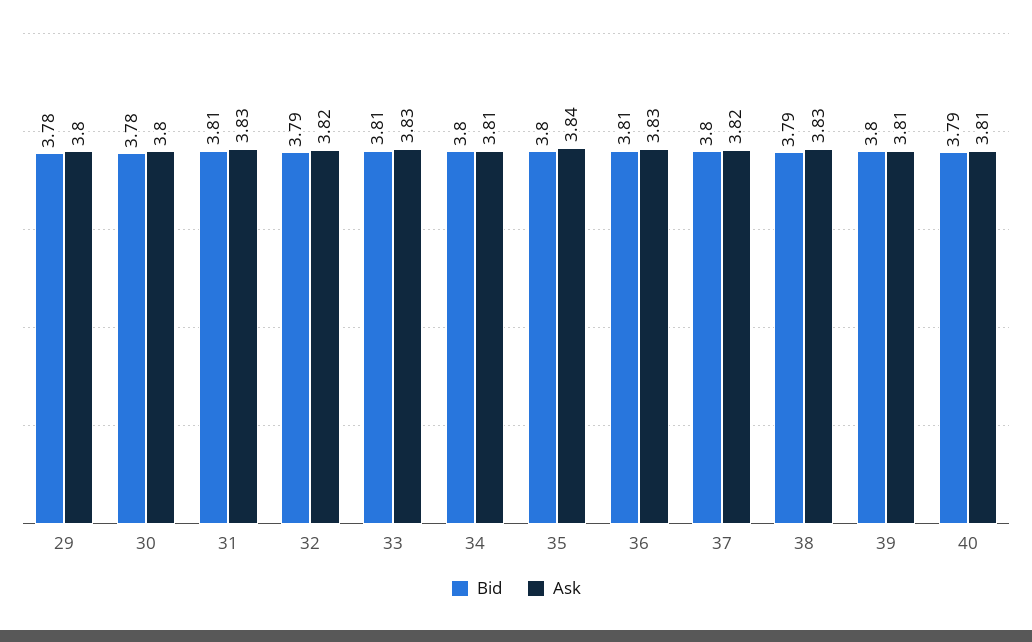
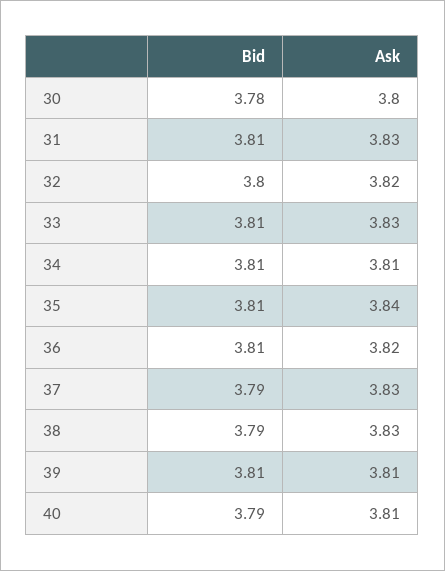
  {
    "Bid": {
-     "29": 3.78,
      "30": 3.78,
      "31": 3.81,
-     "32": 3.79,
+     "32": 3.8,
      "33": 3.81,
-     "34": 3.8,
+     "34": 3.81,
-     "35": 3.8,
+     "35": 3.81,
      "36": 3.81,
-     "37": 3.8,
+     "37": 3.79,
      "38": 3.79,
-     "39": 3.8,
+     "39": 3.81,
      "40": 3.79
    },
    "Ask": {
-     "29": 3.8,
      "30": 3.8,
      "31": 3.83,
      "32": 3.82,
      "33": 3.83,
      "34": 3.81,
      "35": 3.84,
-     "36": 3.83,
+     "36": 3.82,
-     "37": 3.82,
+     "37": 3.83,
      "38": 3.83,
      "39": 3.81,
      "40": 3.81
    }
  }

